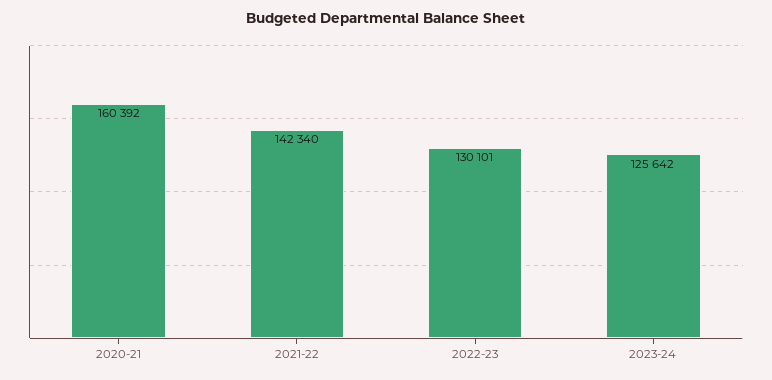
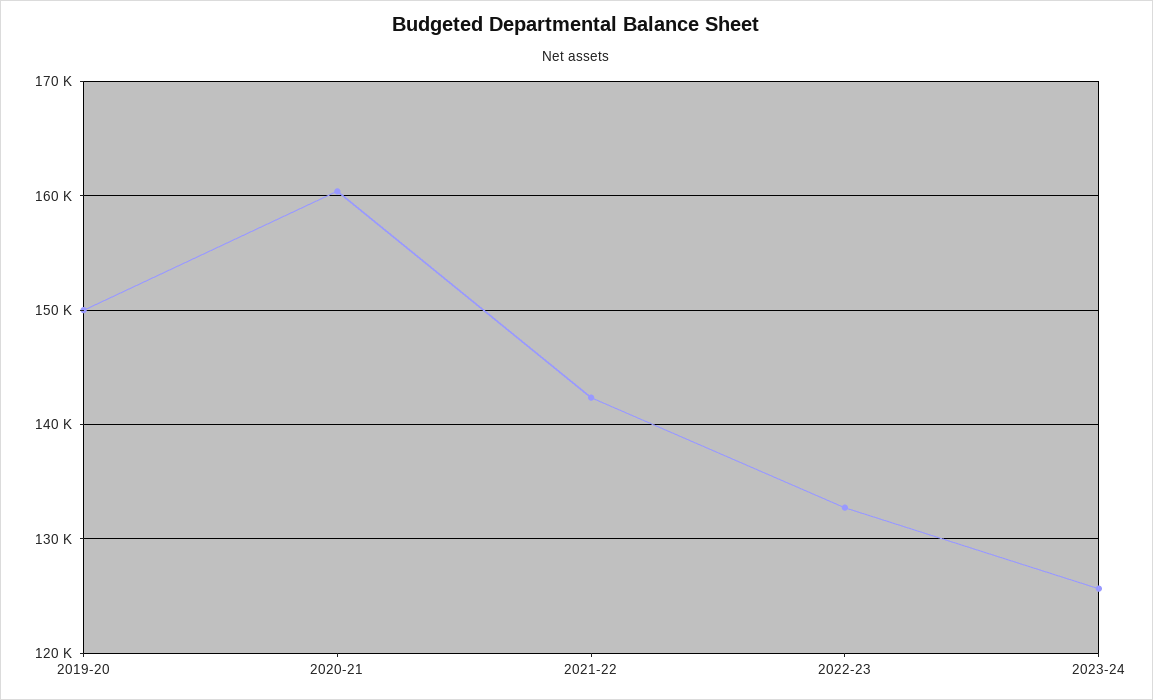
  {
    "2020-21": 160392,
    "2021-22": 142340,
-   "2022-23": 130101,
+   "2022-23": 133000,
-   "2023-24": 125642
+   "2023-24": 125642,
+   "2019-20": 150000
  }

